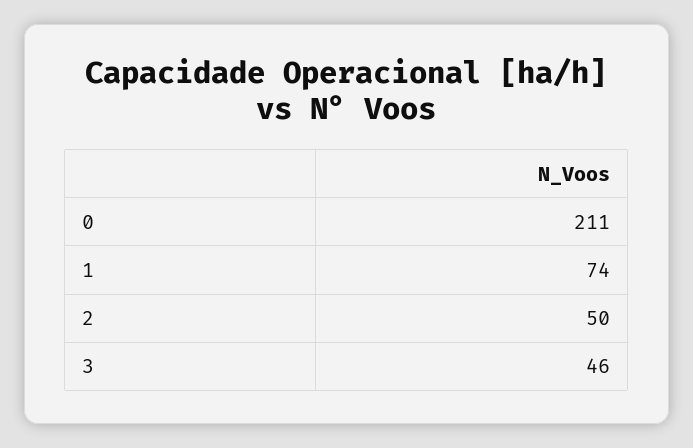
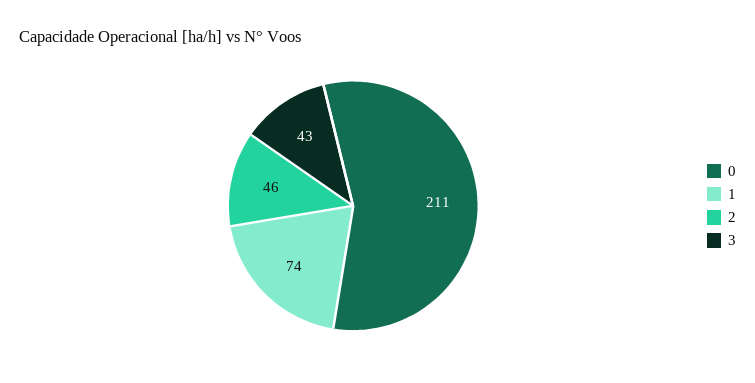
  {
    "0": 211,
    "1": 74,
-   "2": 50,
+   "2": 46,
-   "3": 46
+   "3": 43
  }

